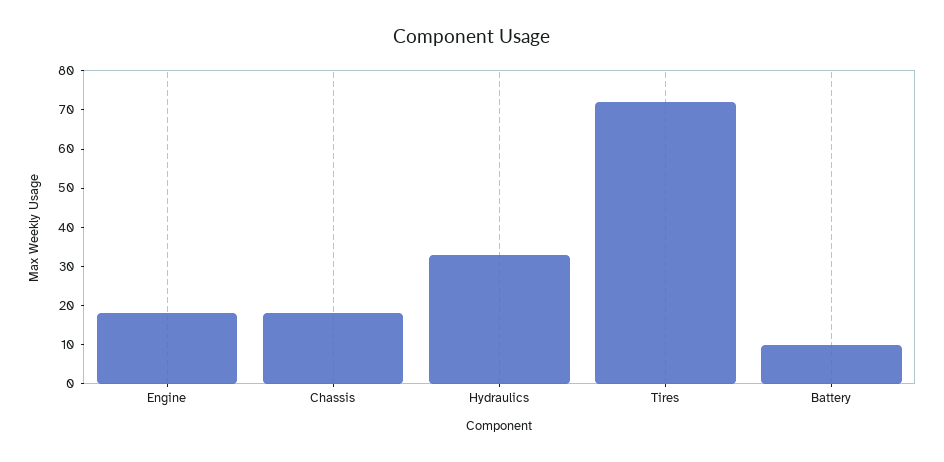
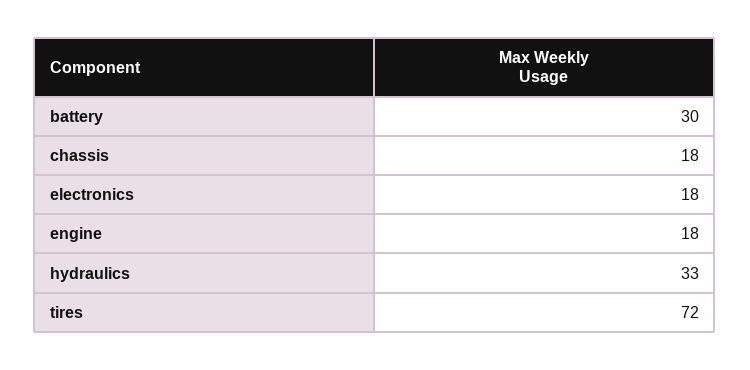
  {
    "Engine": 18,
    "Chassis": 18,
    "Hydraulics": 33,
    "Tires": 72,
-   "Battery": 10
+   "Battery": 30,
+   "electronics": 18
  }

